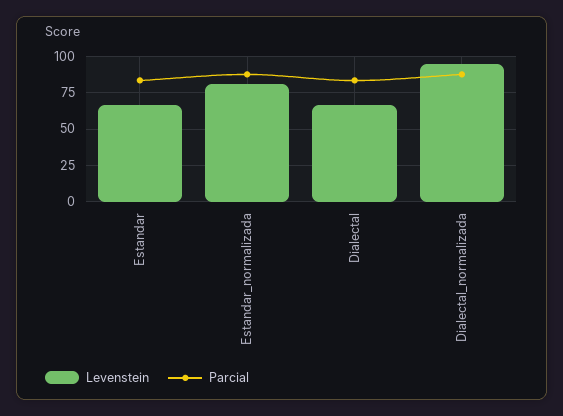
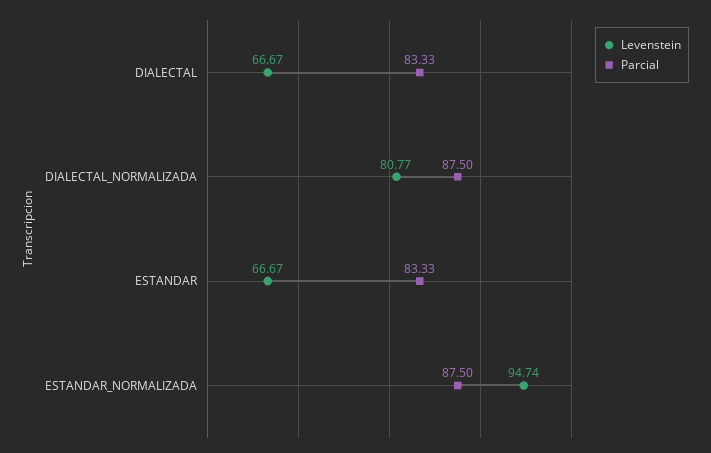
  {
    "Levenstein": {
      "Estandar": 66.67,
-     "Estandar_normalizada": 80,
+     "Estandar_normalizada": 94.74,
      "Dialectal": 66.67,
-     "Dialectal_normalizada": 95
+     "Dialectal_normalizada": 80.77
    },
    "Parcial": {
      "Estandar": 83.33,
      "Estandar_normalizada": 87.5,
      "Dialectal": 83.33,
      "Dialectal_normalizada": 87.5
    }
  }

